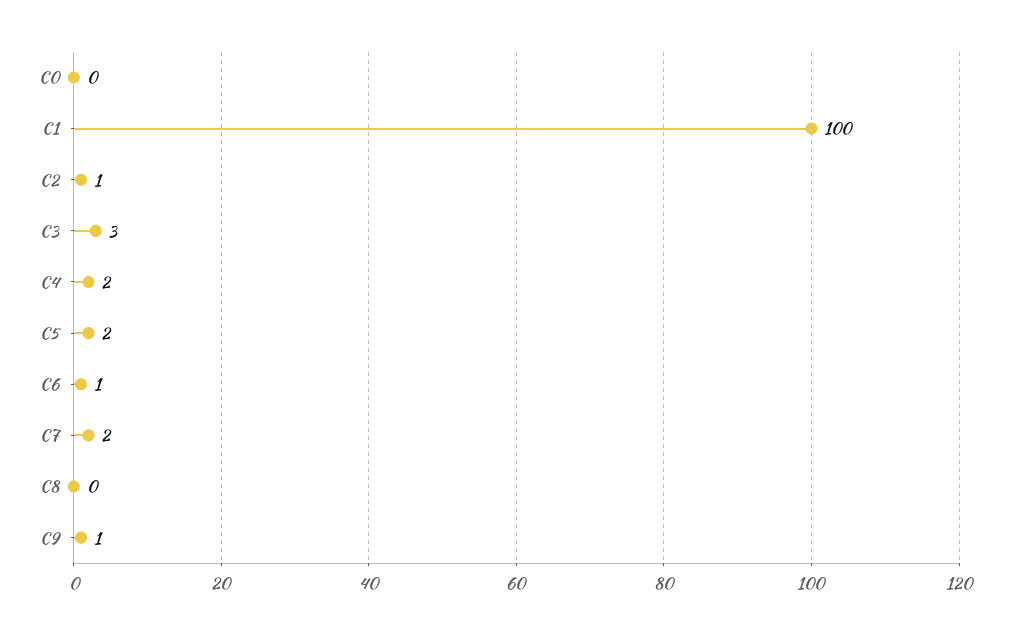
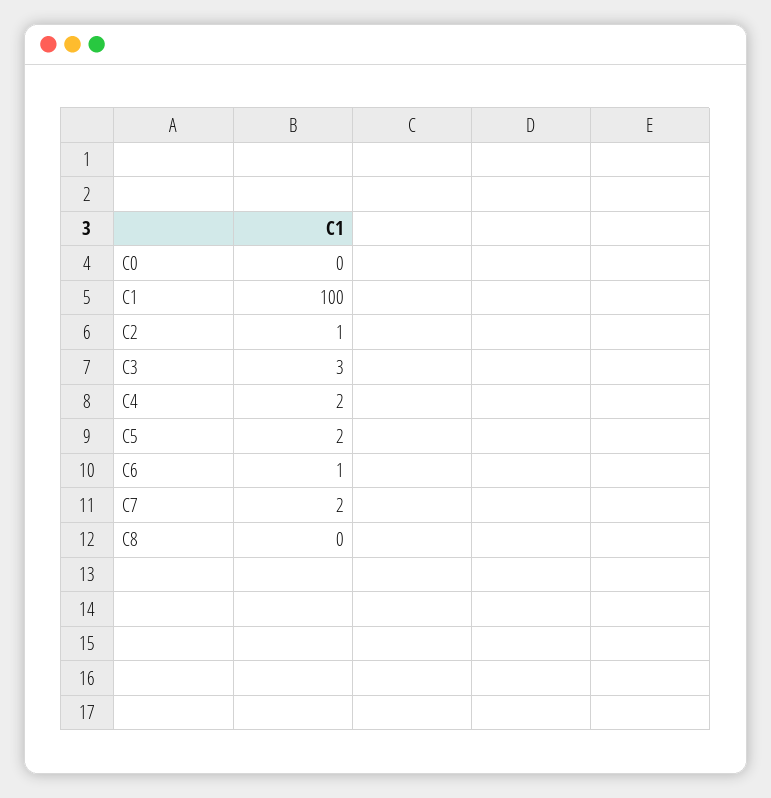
  {
    "C0": 0,
    "C1": 100,
    "C2": 1,
    "C3": 3,
    "C4": 2,
    "C5": 2,
    "C6": 1,
    "C7": 2,
-   "C8": 0,
+   "C8": 0
-   "C9": 1
  }

